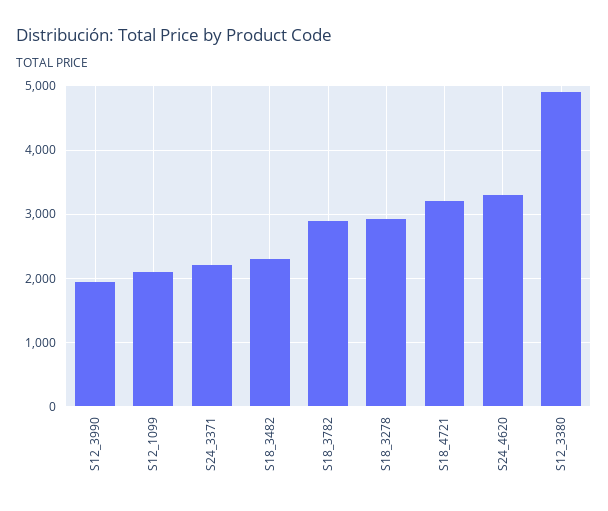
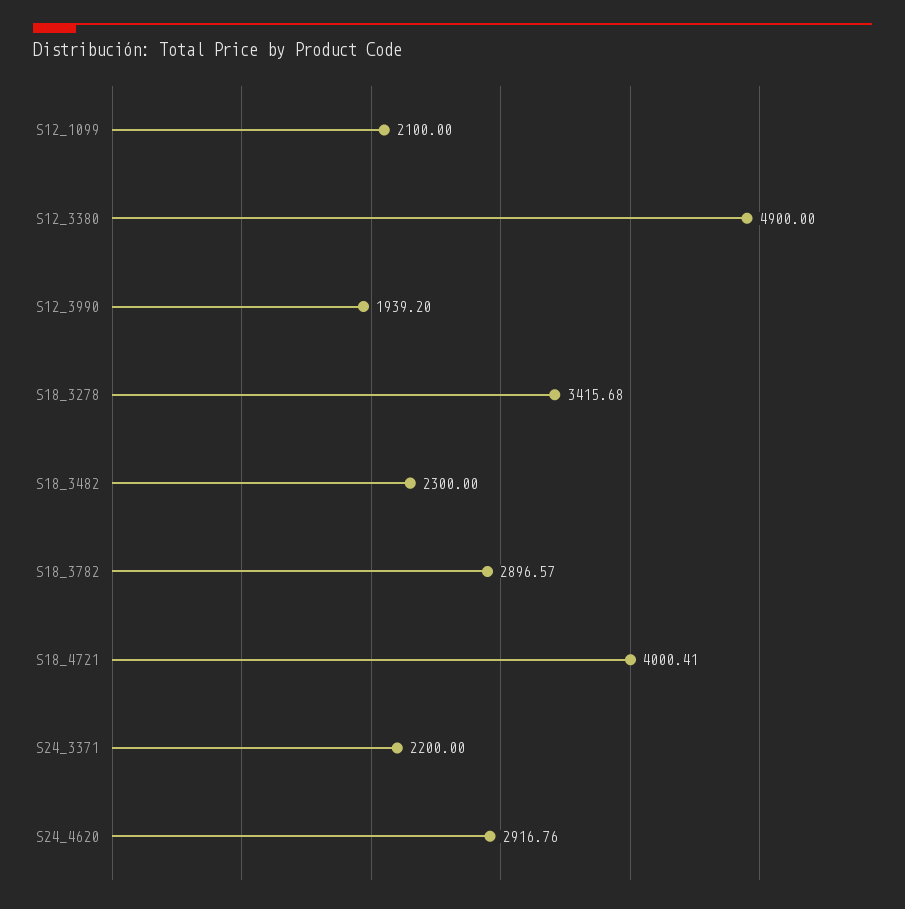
  {
    "S12_3990": 1939.2,
    "S12_1099": 2100,
    "S24_3371": 2200,
    "S18_3482": 2300,
    "S18_3782": 2896.57,
-   "S18_3278": 2900,
+   "S18_3278": 3415.68,
-   "S18_4721": 3200,
+   "S18_4721": 4000.41,
-   "S24_4620": 3300,
+   "S24_4620": 2916.76,
    "S12_3380": 4900
  }

